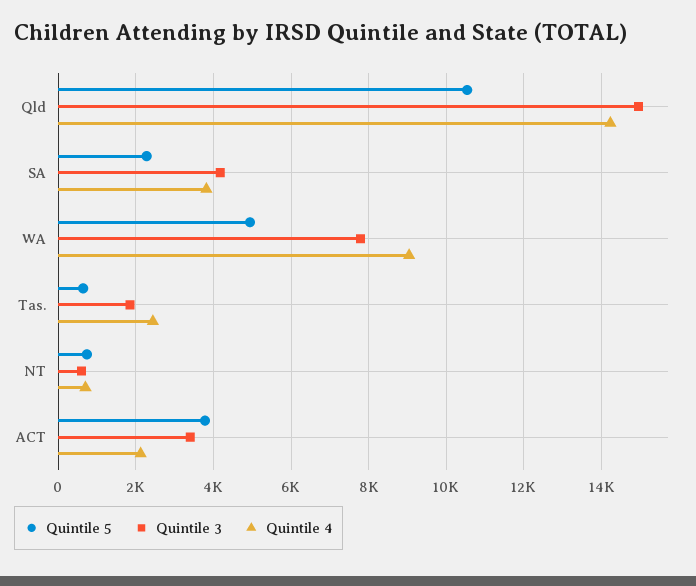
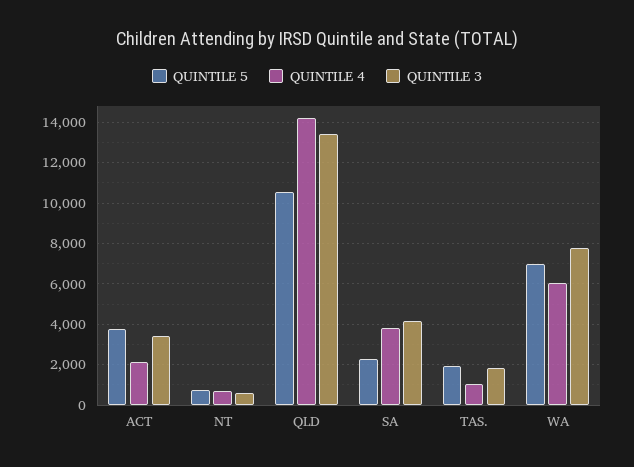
  {
    "Quintile 5": {
      "Qld": 10600,
      "SA": 2200,
-     "WA": 5000,
+     "WA": 7000,
-     "Tas.": 600,
+     "Tas.": 2000,
      "NT": 800,
      "ACT": 3800
    },
    "Quintile 3": {
-     "Qld": 15000,
+     "Qld": 13500,
      "SA": 4200,
      "WA": 7800,
      "Tas.": 1800,
      "NT": 600,
      "ACT": 3400
    },
    "Quintile 4": {
      "Qld": 14200,
      "SA": 3800,
-     "WA": 9000,
+     "WA": 6000,
-     "Tas.": 2400,
+     "Tas.": 1000,
      "NT": 800,
      "ACT": 2200
    }
  }

